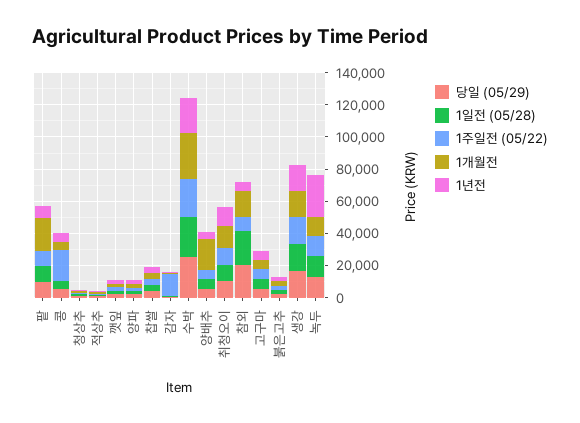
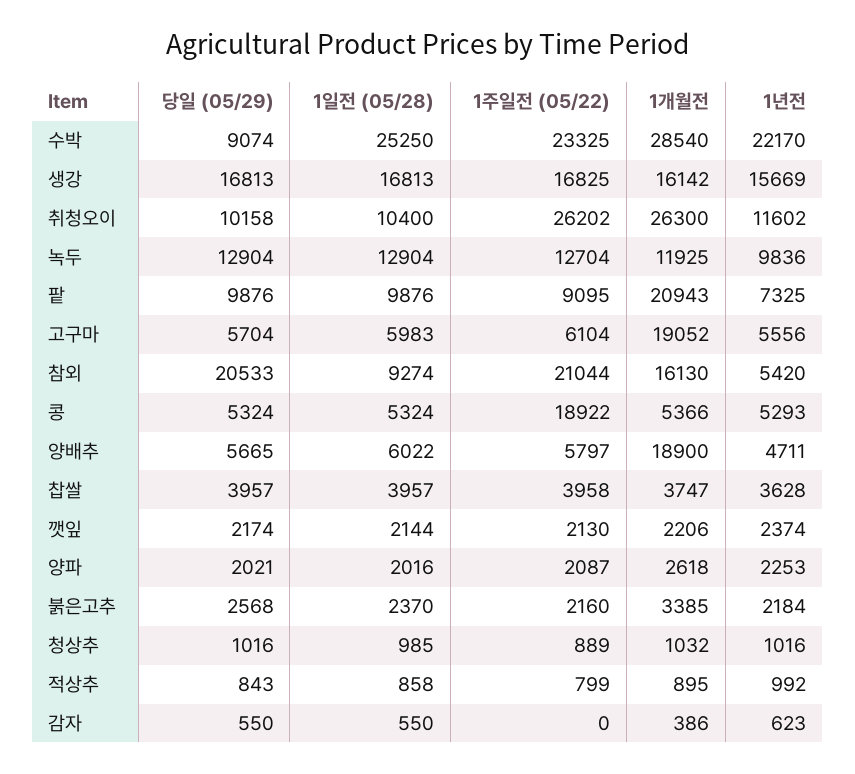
  {
    "당일 (05/29)": {
      "팥": 9876,
      "콩": 5324,
      "청상추": 1016,
      "적상추": 843,
      "깻잎": 2174,
      "양파": 2021,
      "찹쌀": 3957,
      "감자": 550,
-     "수박": 25000,
+     "수박": 9074,
      "양배추": 5665,
      "취청오이": 10158,
      "참외": 20533,
      "고구마": 5704,
      "붉은고추": 2568,
      "생강": 16813,
      "녹두": 12904
    },
    "1일전 (05/28)": {
      "팥": 9876,
      "콩": 5324,
      "청상추": 985,
      "적상추": 858,
      "깻잎": 2144,
      "양파": 2016,
      "찹쌀": 3957,
      "감자": 550,
      "수박": 25250,
      "양배추": 6022,
      "취청오이": 10400,
-     "참외": 20000,
+     "참외": 9274,
      "고구마": 5983,
      "붉은고추": 2370,
      "생강": 16813,
      "녹두": 12904
    },
    "1주일전 (05/22)": {
      "팥": 9095,
      "콩": 18922,
      "청상추": 889,
      "적상추": 799,
      "깻잎": 2130,
      "양파": 2087,
      "찹쌀": 3958,
-     "감자": 15000,
+     "감자": 0,
      "수박": 23325,
      "양배추": 5797,
-     "취청오이": 10000,
+     "취청오이": 26202,
-     "참외": 10000,
+     "참외": 21044,
      "고구마": 6104,
      "붉은고추": 2160,
      "생강": 16825,
      "녹두": 12704
    },
    "1개월전": {
      "팥": 20943,
      "콩": 5366,
      "청상추": 1032,
      "적상추": 895,
      "깻잎": 2206,
      "양파": 2618,
      "찹쌀": 3747,
      "감자": 386,
      "수박": 28540,
      "양배추": 18900,
-     "취청오이": 15000,
+     "취청오이": 26300,
      "참외": 16130,
-     "고구마": 5000,
+     "고구마": 19052,
      "붉은고추": 3385,
      "생강": 16142,
      "녹두": 11925
    },
    "1년전": {
      "팥": 7325,
      "콩": 5293,
      "청상추": 1016,
      "적상추": 992,
      "깻잎": 2374,
      "양파": 2253,
      "찹쌀": 3628,
      "감자": 623,
      "수박": 22170,
      "양배추": 4711,
      "취청오이": 11602,
      "참외": 5420,
      "고구마": 5556,
      "붉은고추": 2184,
      "생강": 15669,
-     "녹두": 25000
+     "녹두": 9836
    }
  }

